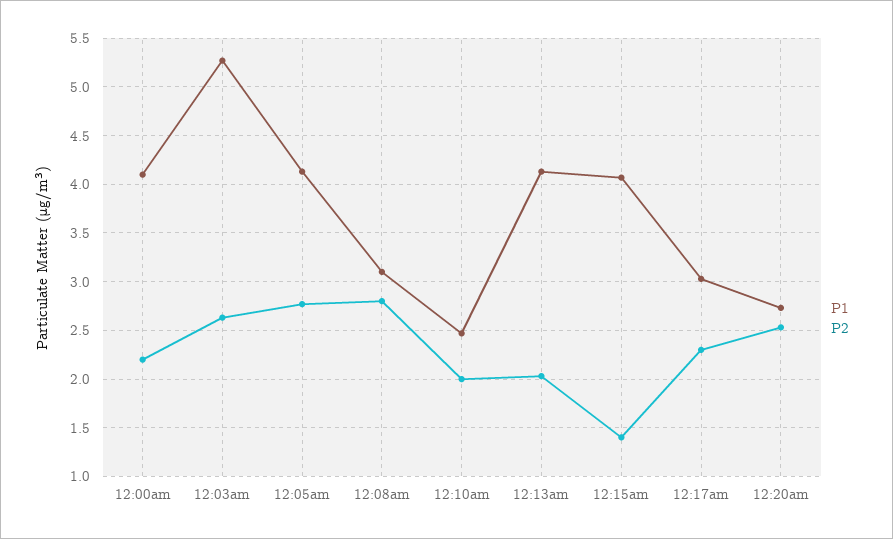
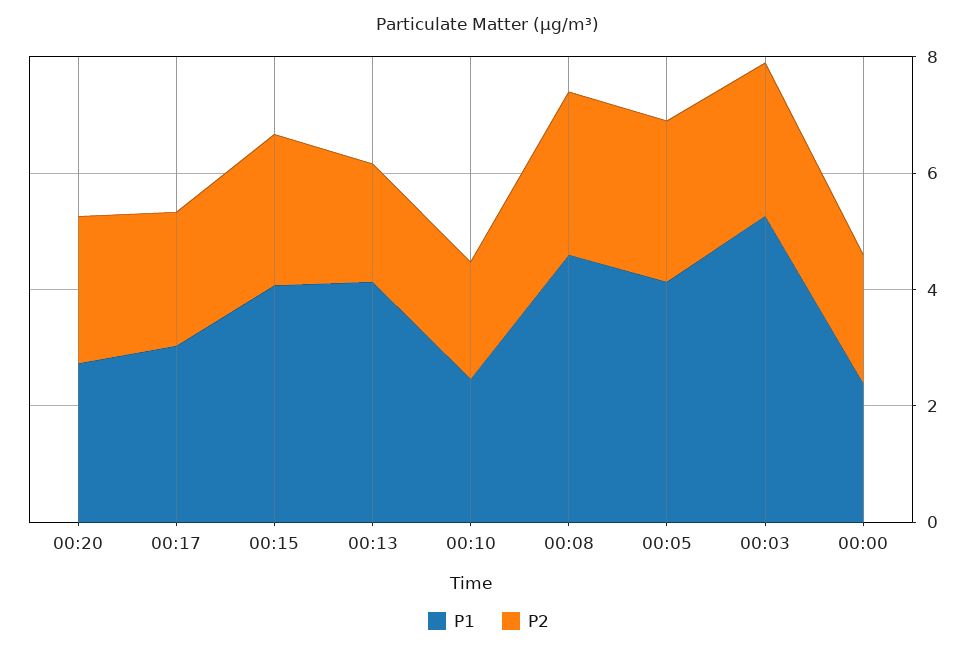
  {
    "P1": {
-     "12:00am": 4.1,
+     "12:00am": 2.5,
      "12:03am": 5.3,
      "12:05am": 4.1,
-     "12:08am": 3.1,
+     "12:08am": 4.5,
      "12:10am": 2.5,
      "12:13am": 4.1,
      "12:15am": 4.1,
      "12:17am": 3,
      "12:20am": 2.7
    },
    "P2": {
      "12:00am": 2.2,
      "12:03am": 2.6,
      "12:05am": 2.8,
      "12:08am": 2.8,
      "12:10am": 2,
      "12:13am": 2,
-     "12:15am": 1.4,
+     "12:15am": 2.5,
      "12:17am": 2.3,
      "12:20am": 2.5
    }
  }

